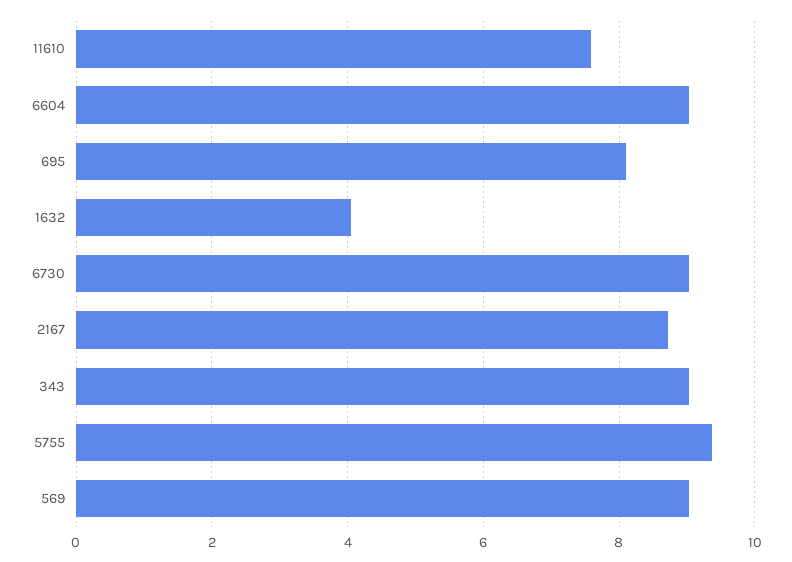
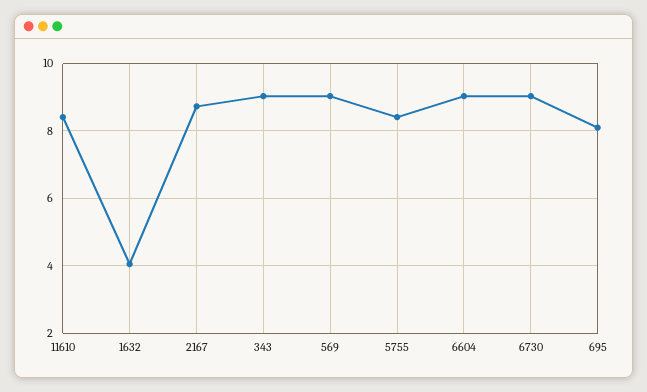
  {
-   "11610": 7.6,
+   "11610": 8.4,
    "6604": 9,
    "695": 8.2,
    "1632": 4,
    "6730": 9,
    "2167": 8.8,
    "343": 9,
-   "5755": 9.4,
+   "5755": 8.4,
    "569": 9
  }

